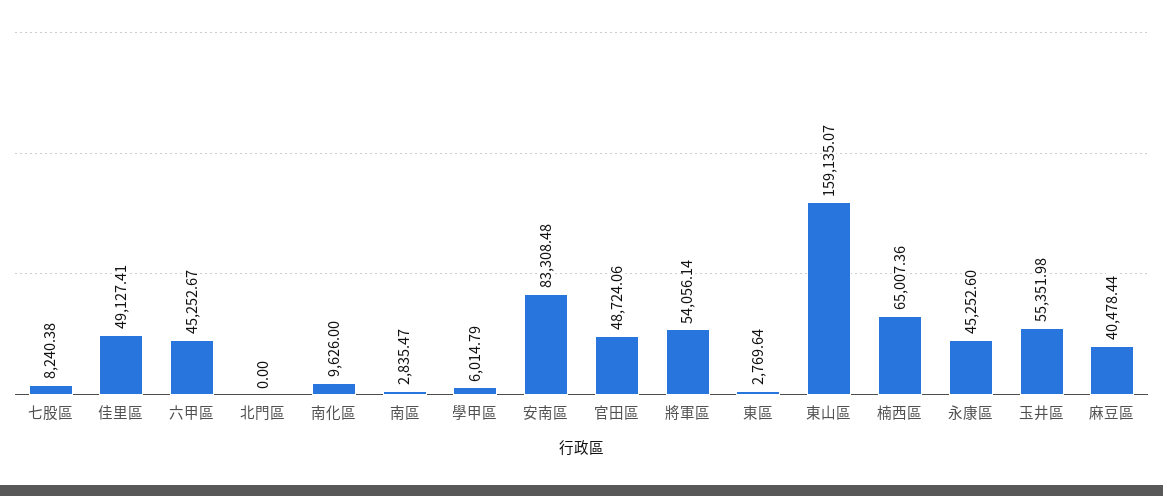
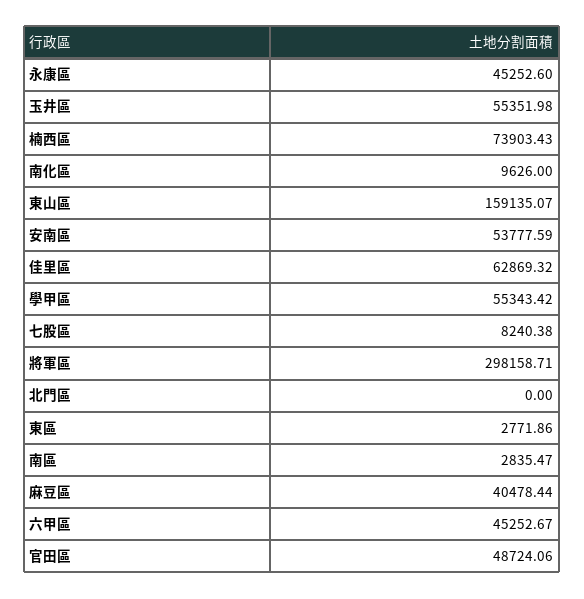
  {
    "七股區": 8240.38,
-   "佳里區": 49127.41,
+   "佳里區": 62869.32,
    "六甲區": 45252.67,
    "北門區": 0,
    "南化區": 9626,
    "南區": 2835.47,
-   "學甲區": 6014.79,
+   "學甲區": 55343.42,
-   "安南區": 83308.48,
+   "安南區": 53777.59,
    "官田區": 48724.06,
-   "將軍區": 54056.14,
+   "將軍區": 298158.71,
-   "東區": 2769.64,
+   "東區": 2771.86,
    "東山區": 159135.07,
-   "楠西區": 65007.36,
+   "楠西區": 73903.43,
    "永康區": 45252.6,
    "玉井區": 55351.98,
    "麻豆區": 40478.44
  }

